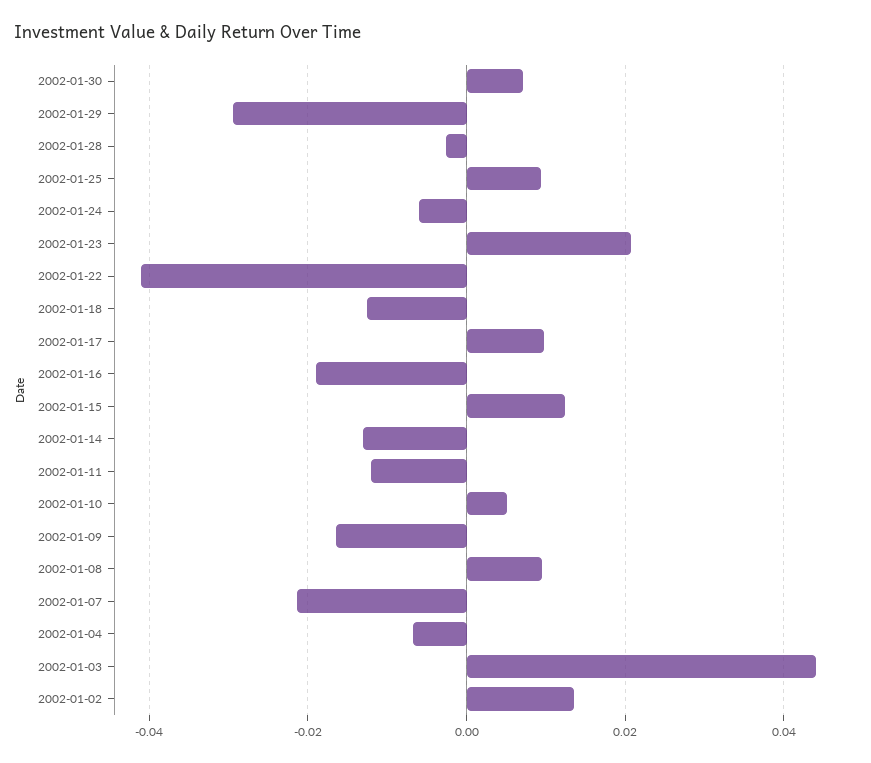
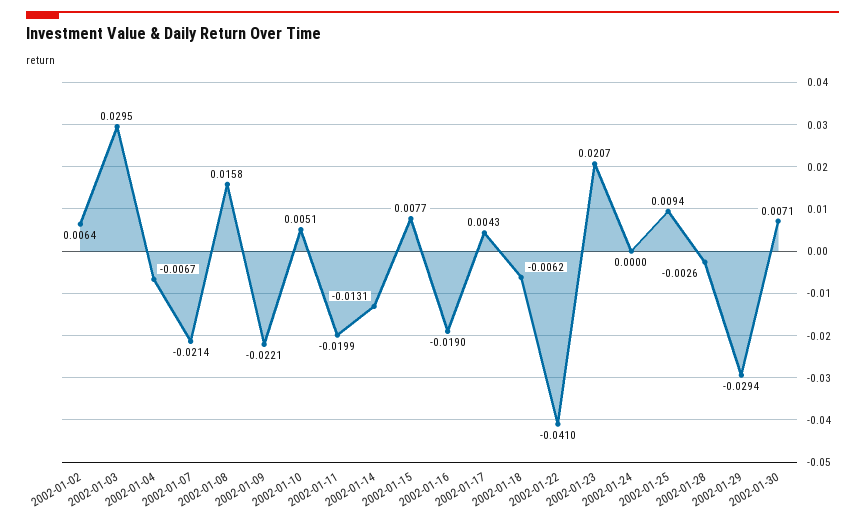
  {
    "2002-01-30": 0.0071,
    "2002-01-29": -0.0294,
    "2002-01-28": -0.0026,
    "2002-01-25": 0.0094,
-   "2002-01-24": -0.006,
+   "2002-01-24": 0,
    "2002-01-23": 0.0207,
    "2002-01-22": -0.041,
-   "2002-01-18": -0.012,
+   "2002-01-18": -0.0062,
-   "2002-01-17": 0.01,
+   "2002-01-17": 0.0043,
    "2002-01-16": -0.019,
-   "2002-01-15": 0.012,
+   "2002-01-15": 0.0077,
    "2002-01-14": -0.0131,
-   "2002-01-11": -0.012,
+   "2002-01-11": -0.0199,
    "2002-01-10": 0.0051,
-   "2002-01-09": -0.016,
+   "2002-01-09": -0.0221,
-   "2002-01-08": 0.01,
+   "2002-01-08": 0.0158,
    "2002-01-07": -0.0214,
    "2002-01-04": -0.0067,
-   "2002-01-03": 0.044,
+   "2002-01-03": 0.0295,
-   "2002-01-02": 0.014
+   "2002-01-02": 0.0064
  }

